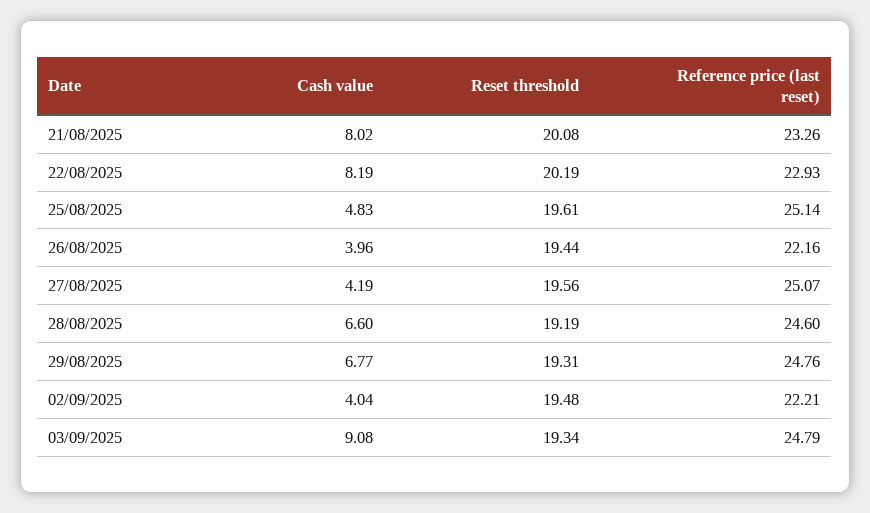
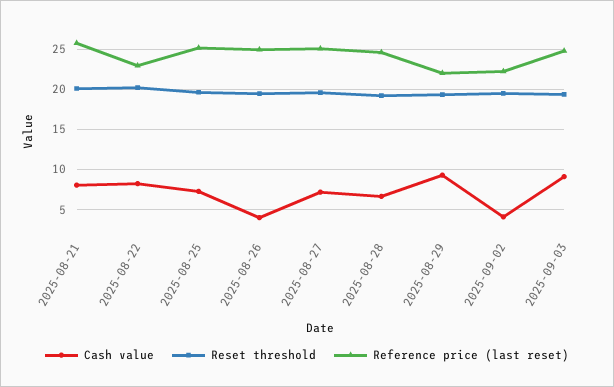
  {
    "Cash value": {
      "21/08/2025": 8.02,
      "22/08/2025": 8.19,
-     "25/08/2025": 4.83,
+     "25/08/2025": 7,
      "26/08/2025": 3.96,
-     "27/08/2025": 4.19,
+     "27/08/2025": 7,
      "28/08/2025": 6.6,
-     "29/08/2025": 6.77,
+     "29/08/2025": 9,
      "02/09/2025": 4.04,
      "03/09/2025": 9.08
    },
    "Reset threshold": {
      "21/08/2025": 20.08,
      "22/08/2025": 20.19,
      "25/08/2025": 19.61,
      "26/08/2025": 19.44,
      "27/08/2025": 19.56,
      "28/08/2025": 19.19,
      "29/08/2025": 19.31,
      "02/09/2025": 19.48,
      "03/09/2025": 19.34
    },
    "Reference price (last reset)": {
-     "21/08/2025": 23.26,
+     "21/08/2025": 26,
      "22/08/2025": 22.93,
      "25/08/2025": 25.14,
-     "26/08/2025": 22.16,
+     "26/08/2025": 25,
      "27/08/2025": 25.07,
      "28/08/2025": 24.6,
-     "29/08/2025": 24.76,
+     "29/08/2025": 22,
      "02/09/2025": 22.21,
      "03/09/2025": 24.79
    }
  }

